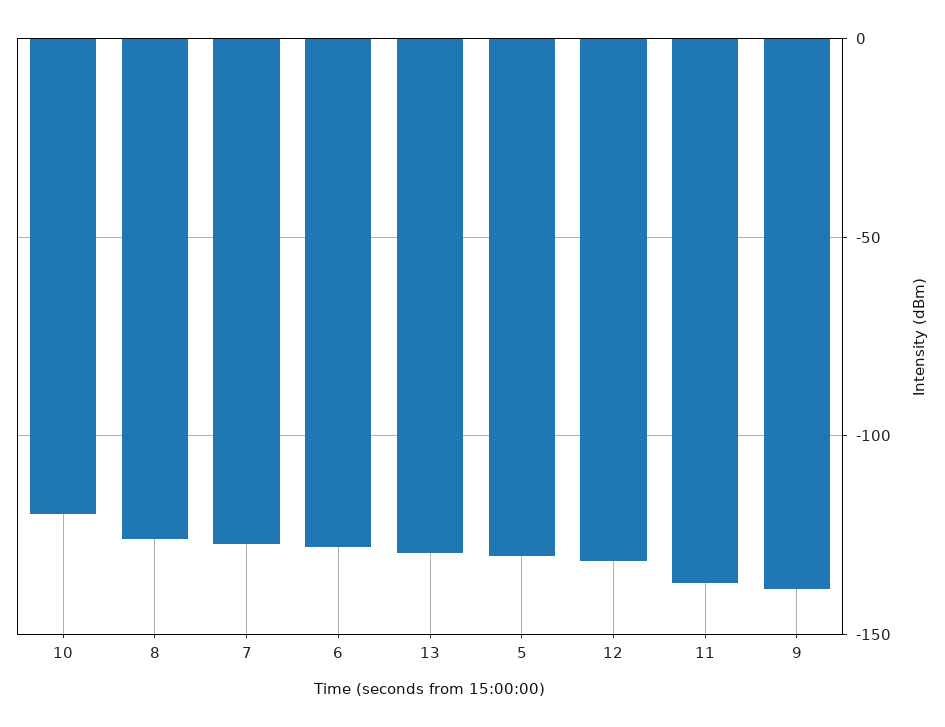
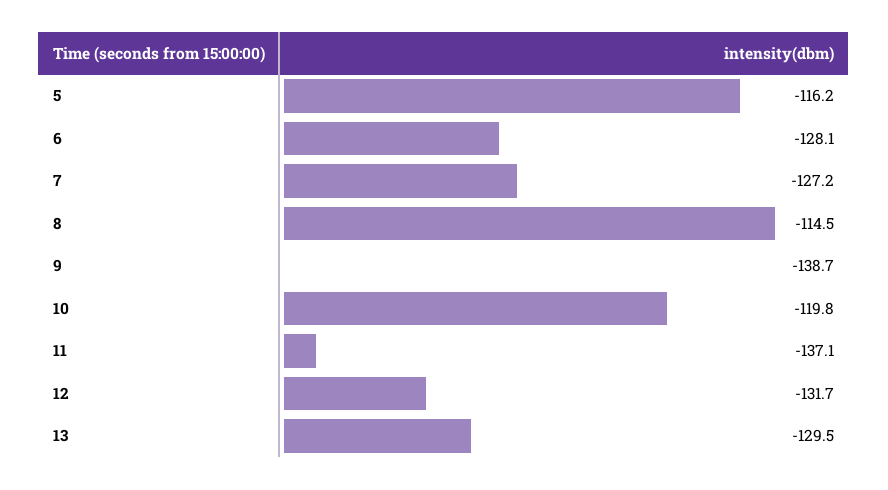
  {
    "10": -119.8,
-   "8": -125,
+   "8": -114.5,
    "7": -127.2,
    "6": -128.1,
    "13": -129.5,
-   "5": -130,
+   "5": -116.2,
    "12": -131.7,
    "11": -137.1,
    "9": -138.7
  }

